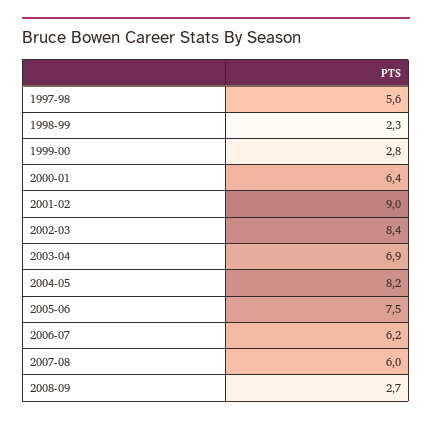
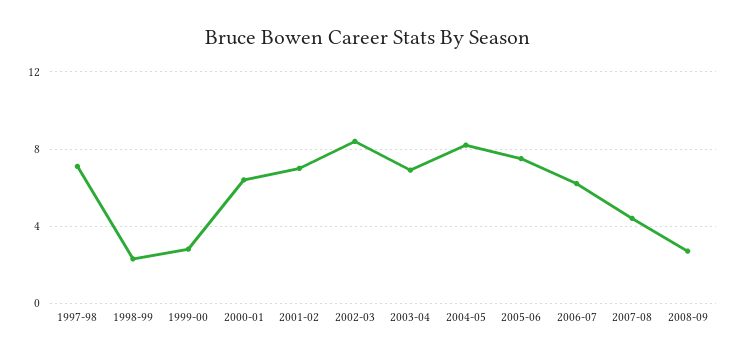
  {
-   "1997-98": 5.6,
+   "1997-98": 7,
    "1998-99": 2.3,
    "1999-00": 2.8,
    "2000-01": 6.4,
-   "2001-02": 9,
+   "2001-02": 7,
    "2002-03": 8.4,
    "2003-04": 6.9,
    "2004-05": 8.2,
    "2005-06": 7.5,
    "2006-07": 6.2,
-   "2007-08": 6,
+   "2007-08": 4.5,
    "2008-09": 2.7
  }

